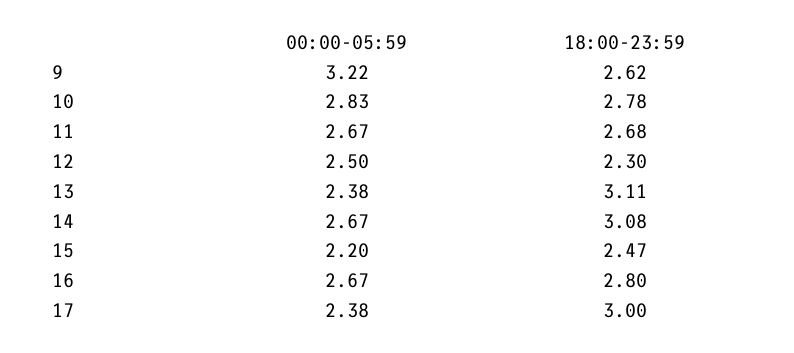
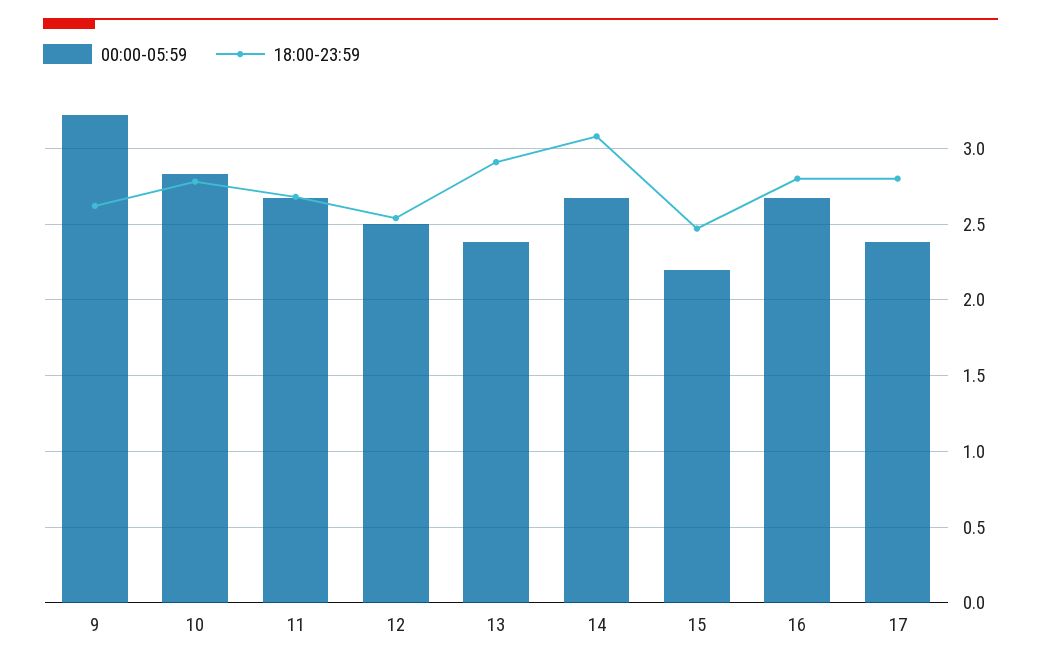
  {
    "00:00-05:59": {
      "9": 3.22,
      "10": 2.83,
      "11": 2.67,
      "12": 2.5,
      "13": 2.38,
      "14": 2.67,
      "15": 2.2,
      "16": 2.67,
      "17": 2.38
    },
    "18:00-23:59": {
      "9": 2.62,
      "10": 2.78,
      "11": 2.68,
-     "12": 2.3,
+     "12": 2.55,
-     "13": 3.11,
+     "13": 2.9,
      "14": 3.08,
      "15": 2.47,
      "16": 2.8,
-     "17": 3
+     "17": 2.8
    }
  }

